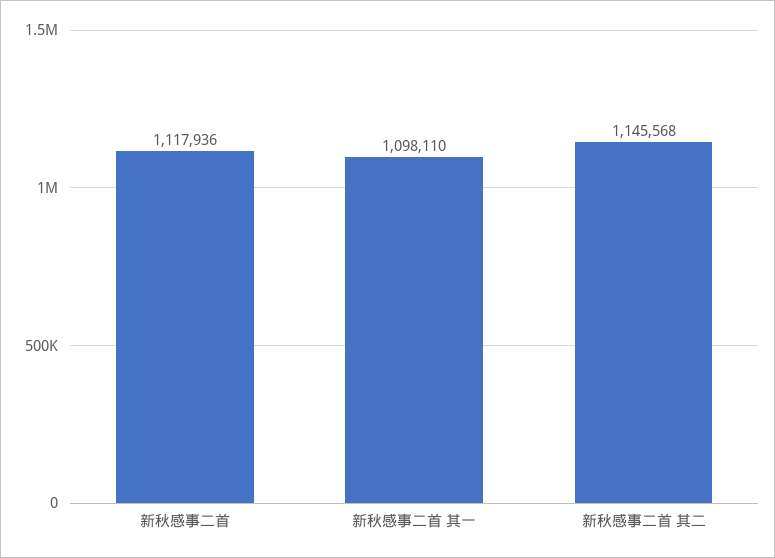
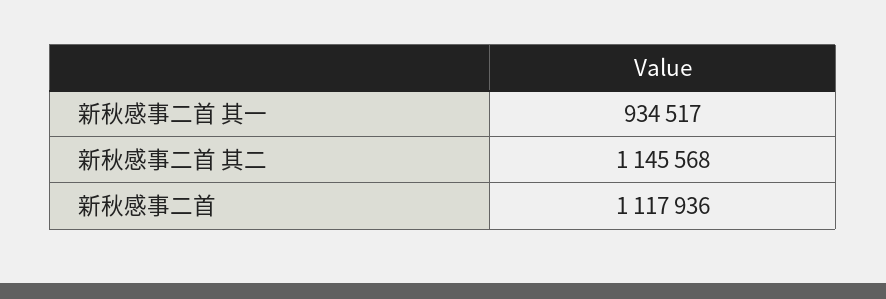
  {
    "新秋感事二首": 1117936,
-   "新秋感事二首 其一": 1098110,
+   "新秋感事二首 其一": 934517,
    "新秋感事二首 其二": 1145568
  }

